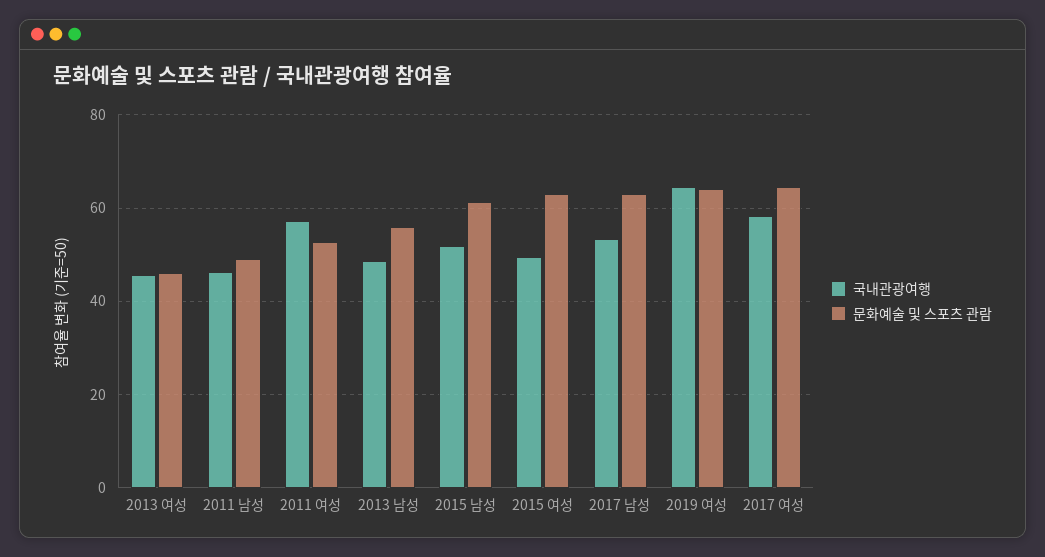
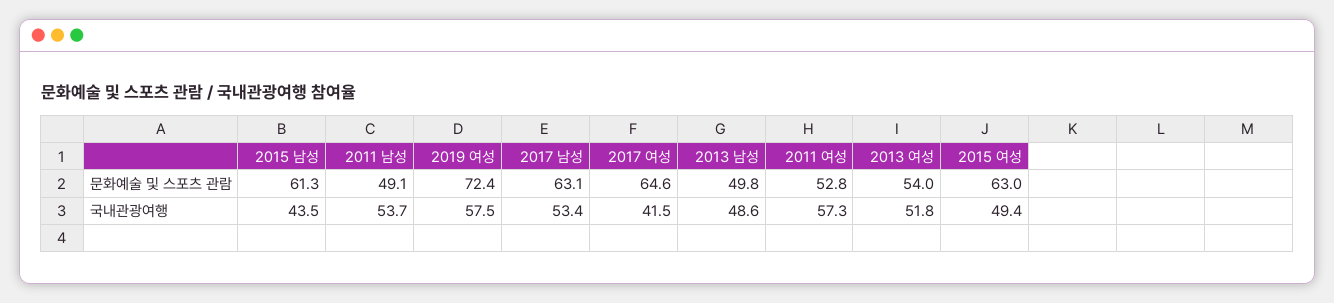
  {
    "국내관광여행": {
-     "2013 여성": 46,
+     "2013 여성": 51.8,
-     "2011 남성": 46,
+     "2011 남성": 53.7,
      "2011 여성": 57.3,
      "2013 남성": 48.6,
-     "2015 남성": 52,
+     "2015 남성": 43.5,
      "2015 여성": 49.4,
      "2017 남성": 53.4,
-     "2019 여성": 64,
+     "2019 여성": 57.5,
-     "2017 여성": 58
+     "2017 여성": 41.5
    },
    "문화예술 및 스포츠 관람": {
-     "2013 여성": 46,
+     "2013 여성": 54,
      "2011 남성": 49.1,
      "2011 여성": 52.8,
-     "2013 남성": 56,
+     "2013 남성": 49.8,
      "2015 남성": 61.3,
      "2015 여성": 63,
      "2017 남성": 63.1,
-     "2019 여성": 64,
+     "2019 여성": 72.4,
      "2017 여성": 64.6
    }
  }

